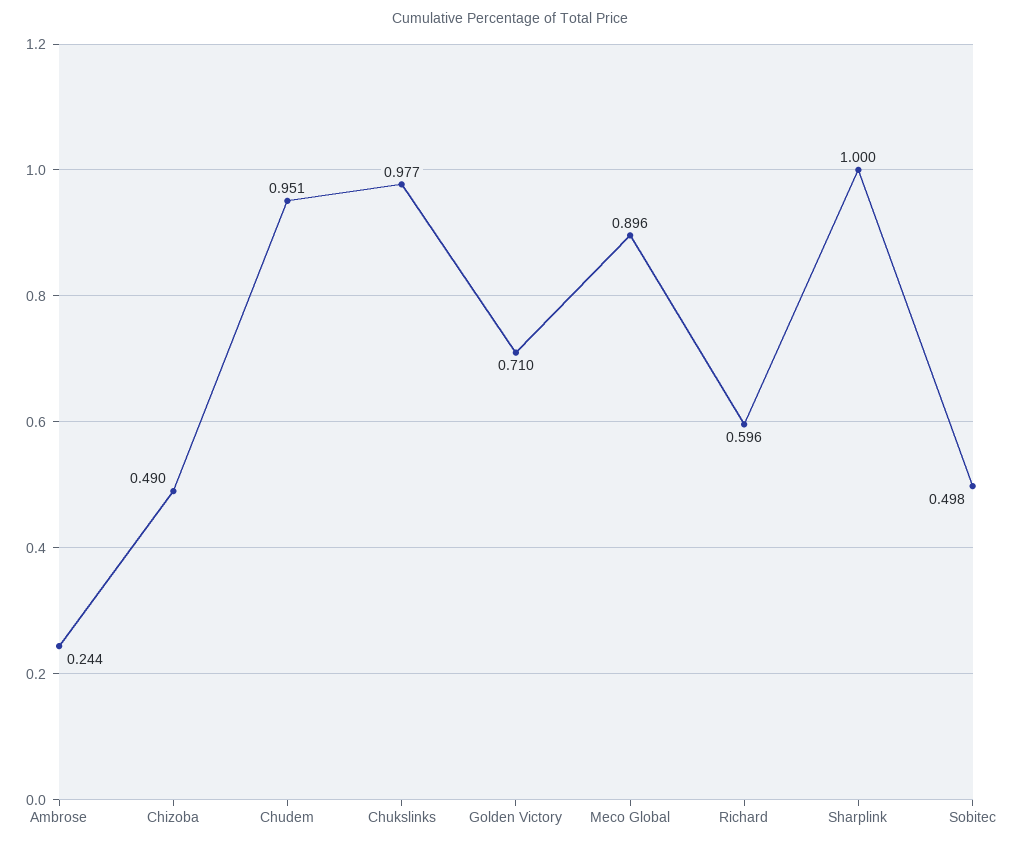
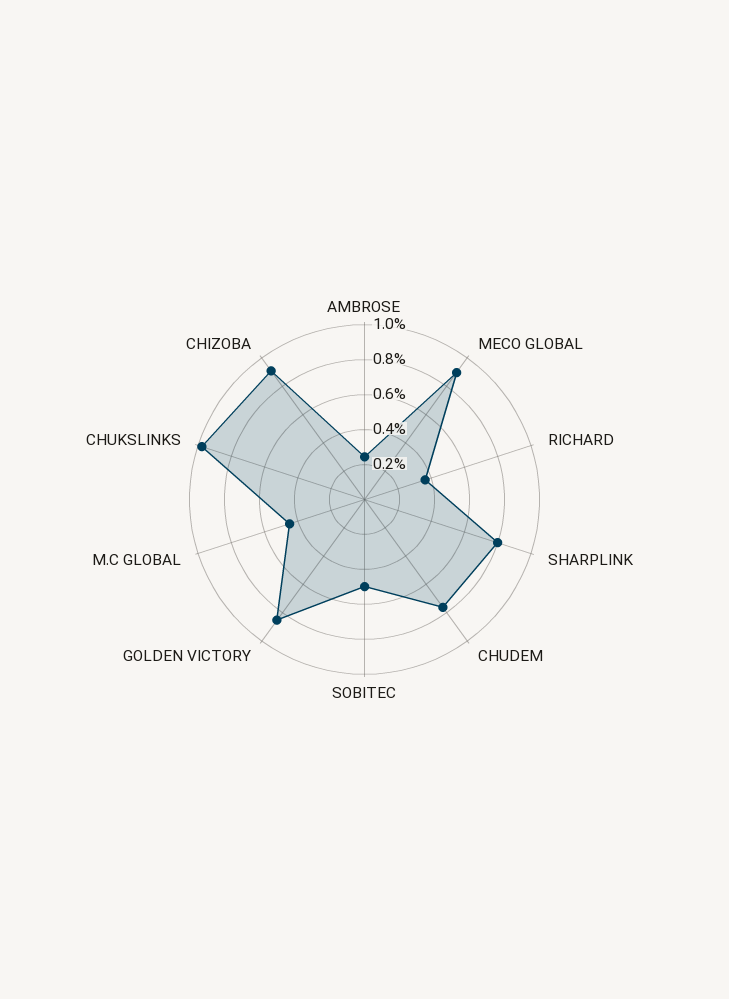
  {
    "Ambrose": 0.244,
-   "Chizoba": 0.49,
+   "Chizoba": 0.9,
-   "Chudem": 0.951,
+   "Chudem": 0.75,
    "Chukslinks": 0.977,
-   "Golden Victory": 0.71,
+   "Golden Victory": 0.85,
    "Meco Global": 0.896,
-   "Richard": 0.596,
+   "Richard": 0.35,
-   "Sharplink": 1,
+   "Sharplink": 0.8,
-   "Sobitec": 0.498
+   "Sobitec": 0.498,
+   "M.C GLOBAL": 0.45
  }

